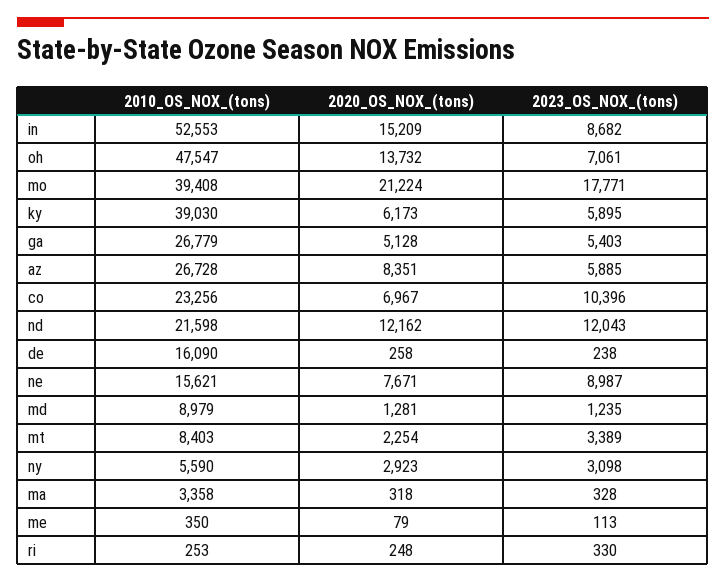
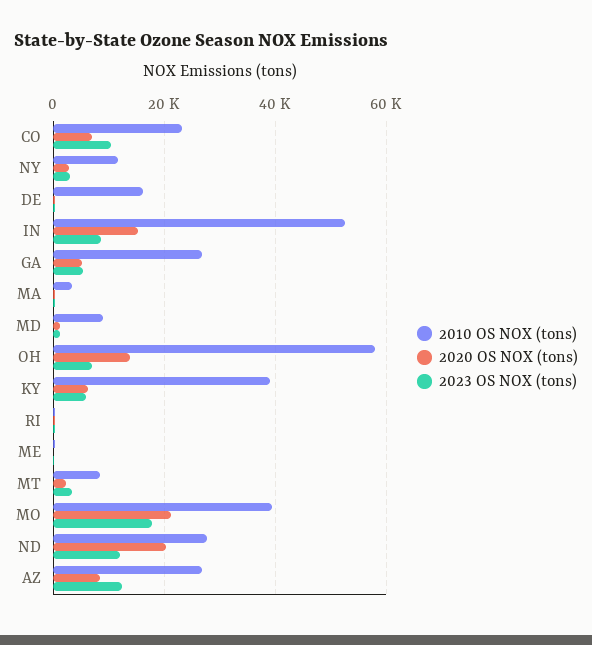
  {
    "2010_OS_NOX_(tons)": {
      "in": 52553,
-     "oh": 47547,
+     "oh": 58000,
      "mo": 39408,
      "ky": 39030,
      "ga": 26779,
      "az": 26728,
      "co": 23256,
-     "nd": 21598,
+     "nd": 28000,
      "de": 16090,
-     "ne": 15621,
      "md": 8979,
      "mt": 8403,
-     "ny": 5590,
+     "ny": 12000,
      "ma": 3358,
      "me": 350,
      "ri": 253
    },
    "2020_OS_NOX_(tons)": {
      "in": 15209,
      "oh": 13732,
      "mo": 21224,
      "ky": 6173,
      "ga": 5128,
      "az": 8351,
      "co": 6967,
-     "nd": 12162,
+     "nd": 20000,
      "de": 258,
-     "ne": 7671,
      "md": 1281,
      "mt": 2254,
      "ny": 2923,
      "ma": 318,
      "me": 79,
      "ri": 248
    },
    "2023_OS_NOX_(tons)": {
      "in": 8682,
      "oh": 7061,
      "mo": 17771,
      "ky": 5895,
      "ga": 5403,
-     "az": 5885,
+     "az": 12000,
      "co": 10396,
      "nd": 12043,
      "de": 238,
-     "ne": 8987,
      "md": 1235,
      "mt": 3389,
      "ny": 3098,
      "ma": 328,
      "me": 113,
      "ri": 330
    }
  }

